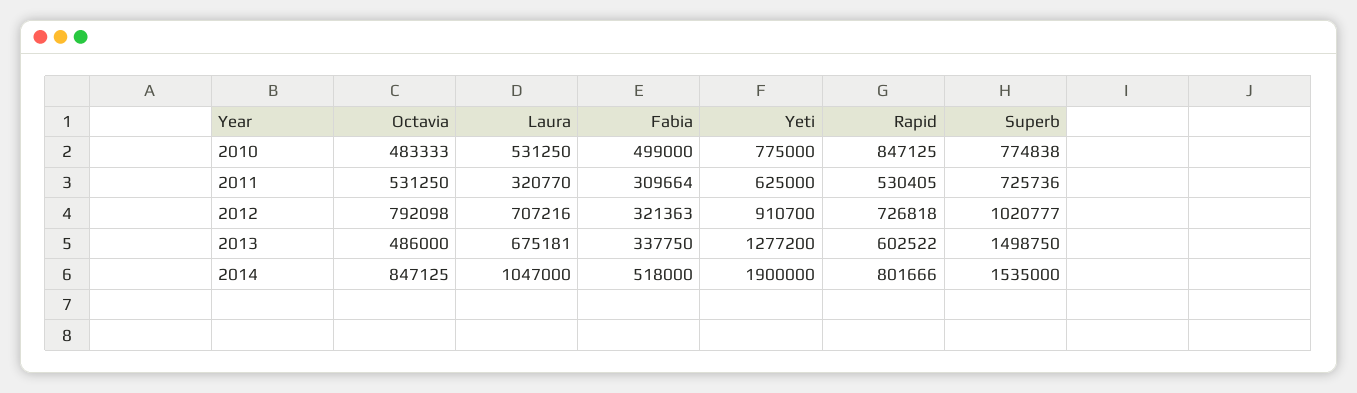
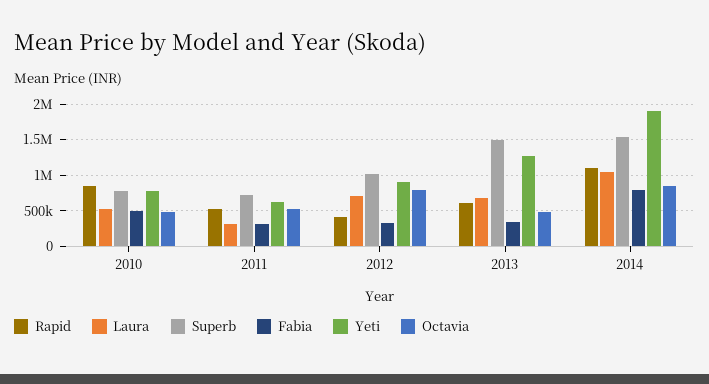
  {
    "Octavia": {
      "2010": 483333,
      "2011": 531250,
      "2012": 792098,
      "2013": 486000,
      "2014": 847125
    },
    "Laura": {
      "2010": 531250,
      "2011": 320770,
      "2012": 707216,
      "2013": 675181,
      "2014": 1047000
    },
    "Fabia": {
      "2010": 499000,
      "2011": 309664,
      "2012": 321363,
      "2013": 337750,
-     "2014": 518000
+     "2014": 800000
    },
    "Yeti": {
      "2010": 775000,
      "2011": 625000,
      "2012": 910700,
      "2013": 1277200,
      "2014": 1900000
    },
    "Rapid": {
      "2010": 847125,
      "2011": 530405,
-     "2012": 726818,
+     "2012": 400000,
      "2013": 602522,
-     "2014": 801666
+     "2014": 1100000
    },
    "Superb": {
      "2010": 774838,
      "2011": 725736,
      "2012": 1020777,
      "2013": 1498750,
      "2014": 1535000
    }
  }

